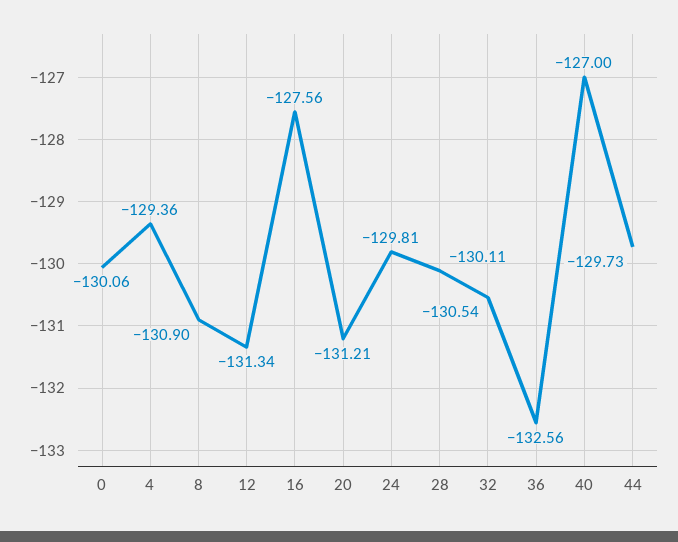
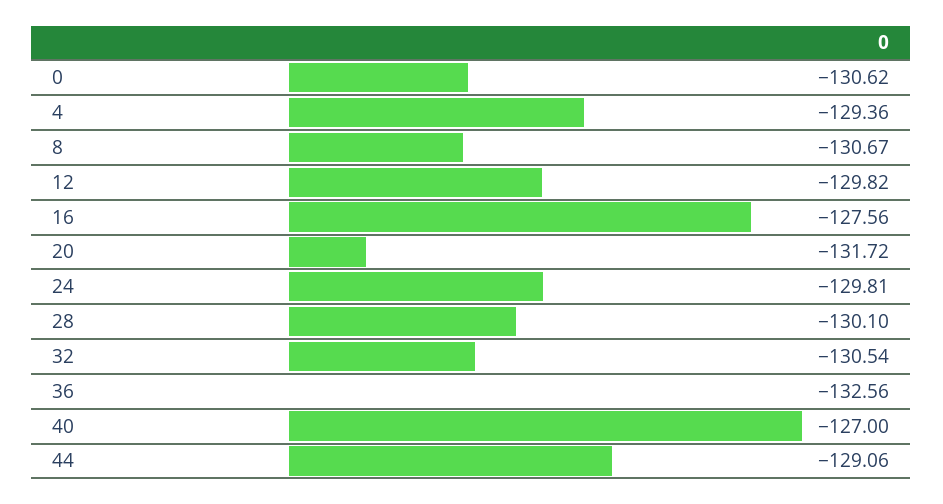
  {
-   "0": -130.06,
+   "0": -130.62,
    "4": -129.36,
-   "8": -130.9,
+   "8": -130.67,
-   "12": -131.34,
+   "12": -129.82,
    "16": -127.56,
-   "20": -131.21,
+   "20": -131.72,
    "24": -129.81,
-   "28": -130.11,
+   "28": -130.1,
    "32": -130.54,
    "36": -132.56,
    "40": -127,
-   "44": -129.73
+   "44": -129.06
  }

